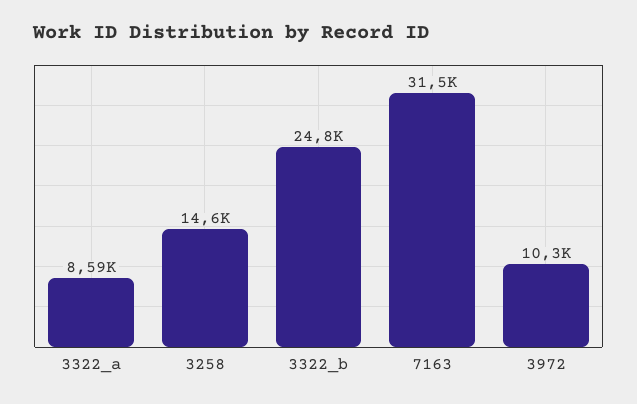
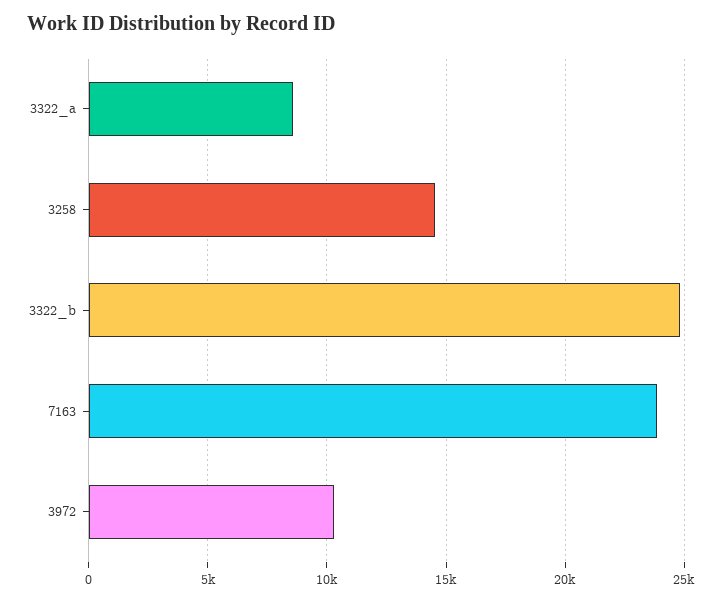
  {
    "3322_a": 8590,
    "3258": 14600,
    "3322_b": 24800,
-   "7163": 31500,
+   "7163": 24000,
    "3972": 10300
  }

